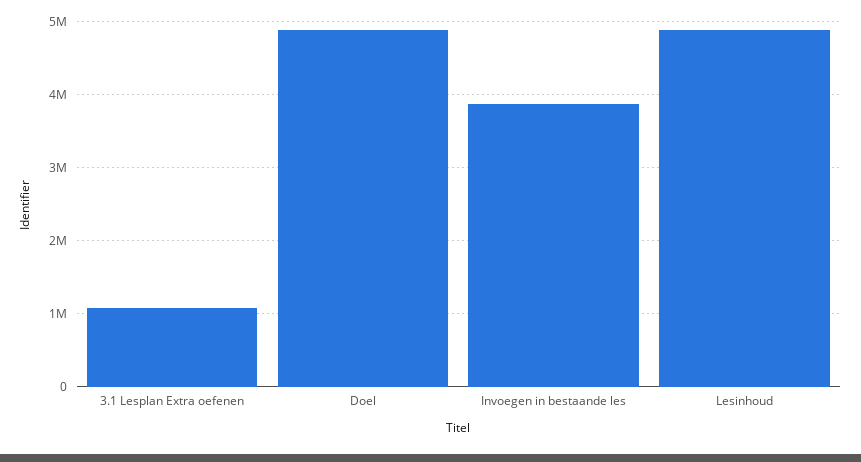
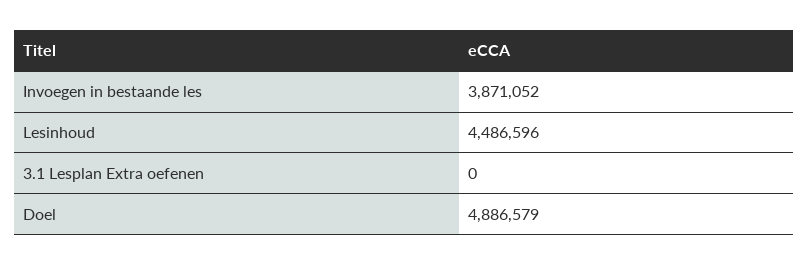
  {
-   "3.1 Lesplan Extra oefenen": 1100000,
+   "3.1 Lesplan Extra oefenen": 0,
    "Doel": 4886579,
    "Invoegen in bestaande les": 3871052,
-   "Lesinhoud": 4900000
+   "Lesinhoud": 4486596
  }

